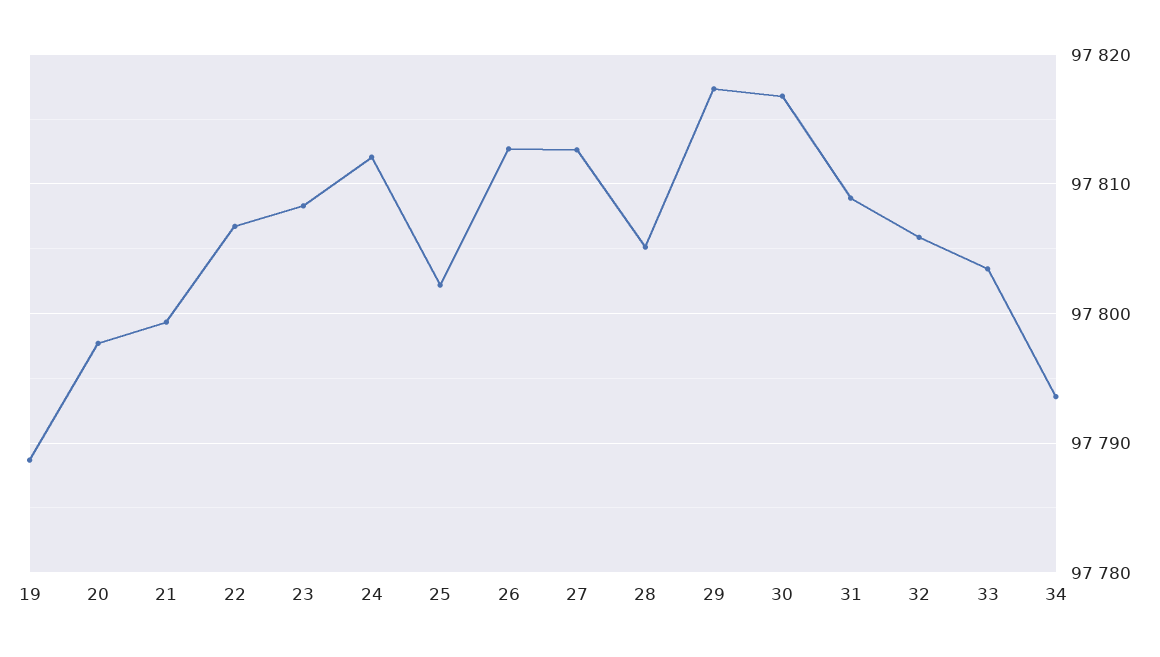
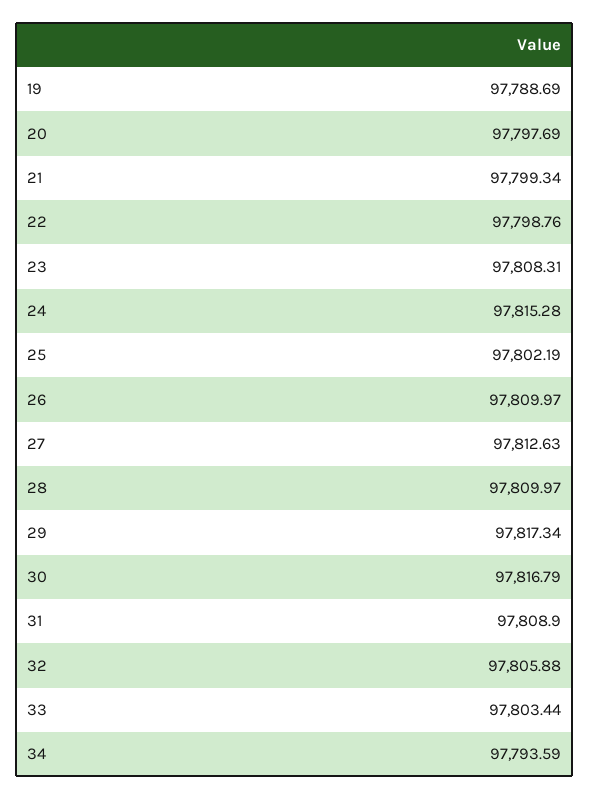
  {
    "19": 97788.69,
    "20": 97797.69,
    "21": 97799.34,
-   "22": 97807,
+   "22": 97798.76,
    "23": 97808.31,
-   "24": 97812,
+   "24": 97815.28,
    "25": 97802.19,
-   "26": 97813,
+   "26": 97809.97,
    "27": 97812.63,
-   "28": 97805,
+   "28": 97809.97,
    "29": 97817.34,
    "30": 97816.79,
    "31": 97808.9,
    "32": 97805.88,
    "33": 97803.44,
    "34": 97793.59
  }

